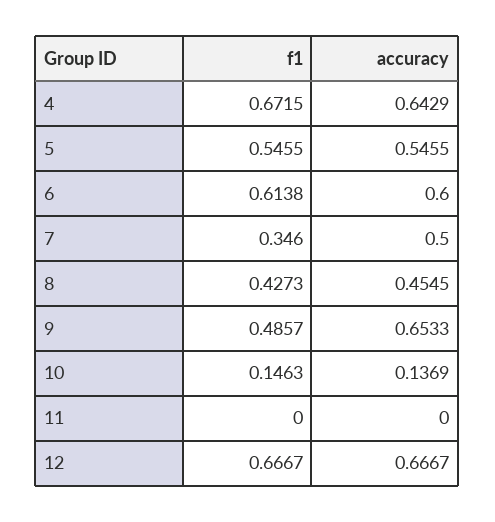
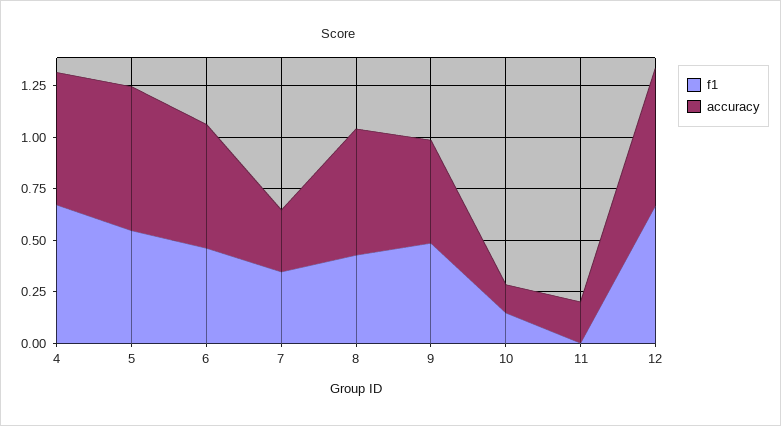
  {
    "f1": {
      "4": 0.6715,
      "5": 0.5455,
-     "6": 0.6138,
+     "6": 0.45,
      "7": 0.346,
      "8": 0.4273,
      "9": 0.4857,
      "10": 0.1463,
      "11": 0,
      "12": 0.6667
    },
    "accuracy": {
      "4": 0.6429,
-     "5": 0.5455,
+     "5": 0.7,
      "6": 0.6,
-     "7": 0.5,
+     "7": 0.3,
-     "8": 0.4545,
+     "8": 0.6,
-     "9": 0.6533,
+     "9": 0.5,
      "10": 0.1369,
-     "11": 0,
+     "11": 0.2,
      "12": 0.6667
    }
  }

